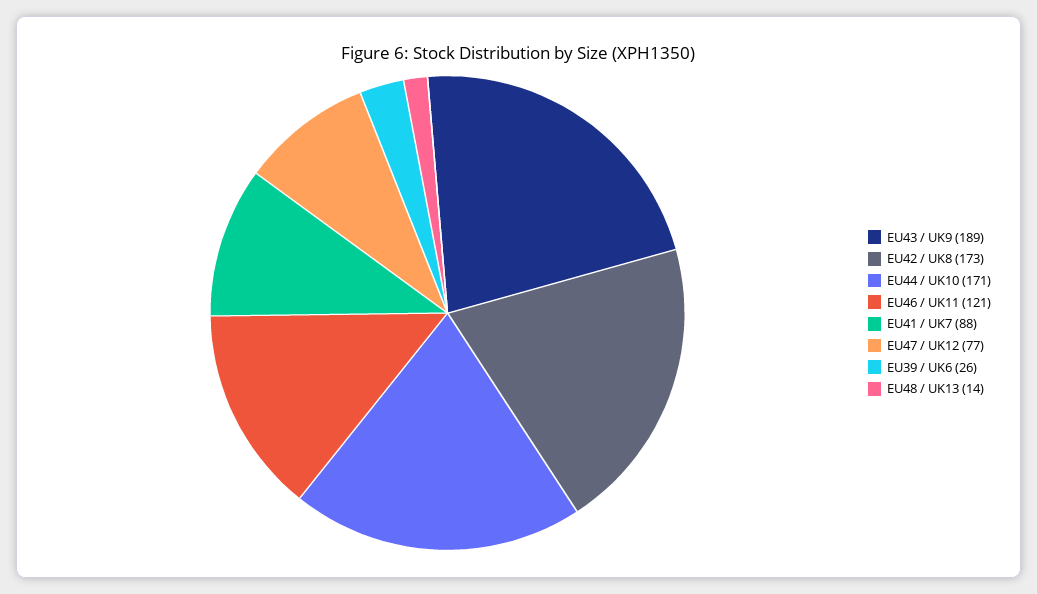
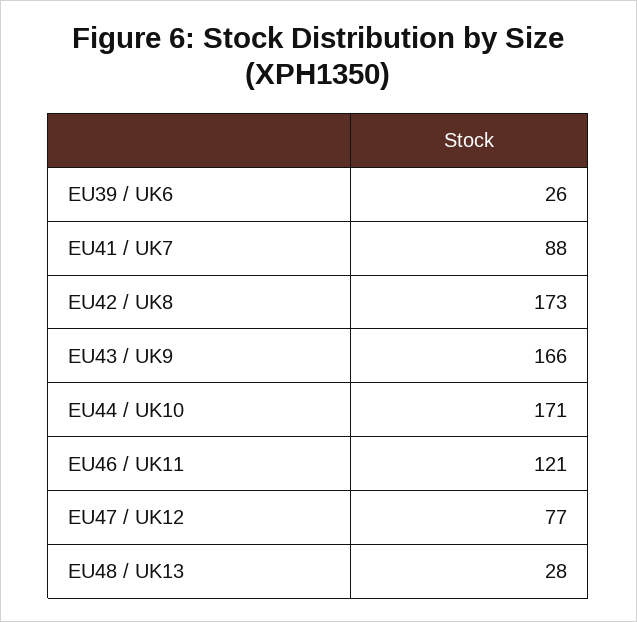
  {
-   "EU43 / UK9": 189,
+   "EU43 / UK9": 166,
    "EU42 / UK8": 173,
    "EU44 / UK10": 171,
    "EU46 / UK11": 121,
    "EU41 / UK7": 88,
    "EU47 / UK12": 77,
    "EU39 / UK6": 26,
-   "EU48 / UK13": 14
+   "EU48 / UK13": 28
  }

